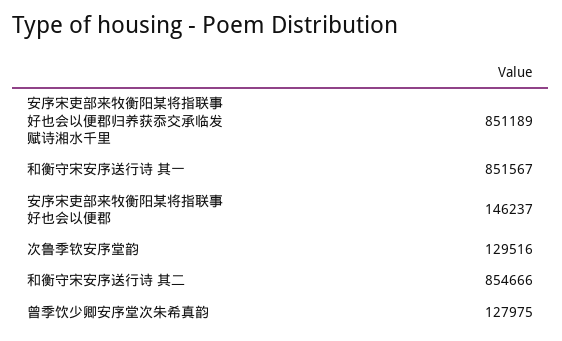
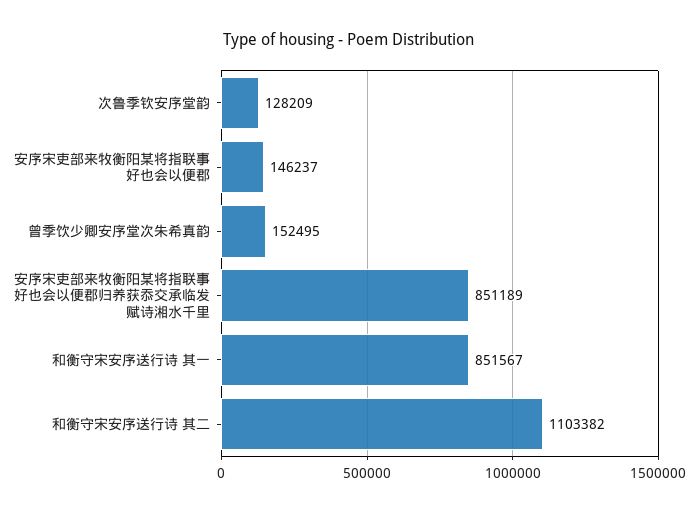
  {
    "安序宋吏部来牧衡阳某将指联事好也会以便郡归养获忝交承临发赋诗湘水千里": 851189,
    "和衡守宋安序送行诗 其一": 851567,
    "安序宋吏部来牧衡阳某将指联事好也会以便郡": 146237,
-   "次鲁季钦安序堂韵": 129516,
+   "次鲁季钦安序堂韵": 128209,
-   "和衡守宋安序送行诗 其二": 854666,
+   "和衡守宋安序送行诗 其二": 1103382,
-   "曾季饮少卿安序堂次朱希真韵": 127975
+   "曾季饮少卿安序堂次朱希真韵": 152495
  }

